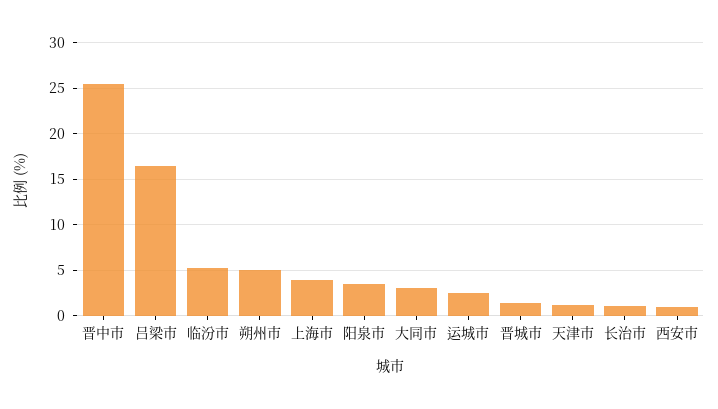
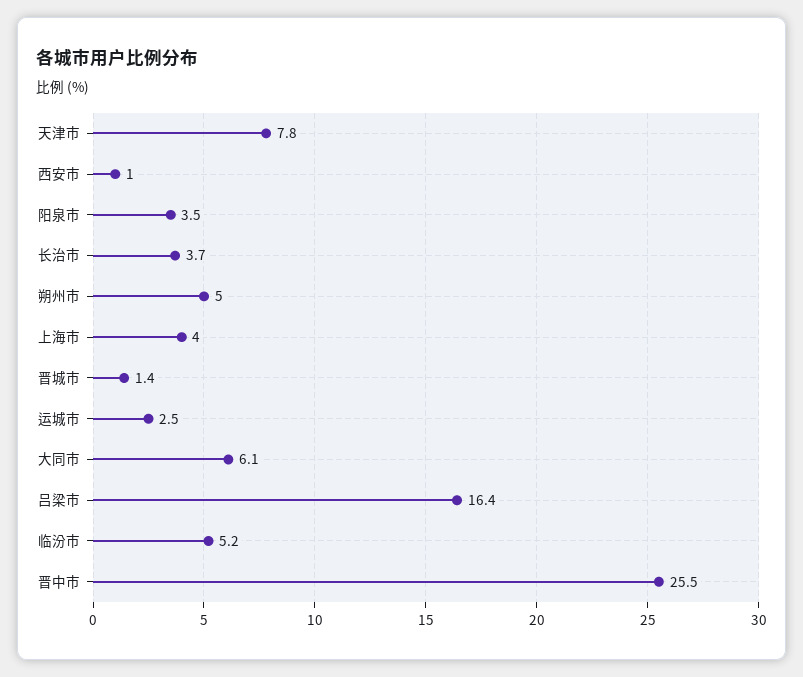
  {
    "晋中市": 25.5,
    "吕梁市": 16.4,
    "临汾市": 5.2,
    "朔州市": 5,
    "上海市": 4,
    "阳泉市": 3.5,
-   "大同市": 3,
+   "大同市": 6.1,
    "运城市": 2.5,
    "晋城市": 1.4,
-   "天津市": 1,
+   "天津市": 7.8,
-   "长治市": 1,
+   "长治市": 3.7,
    "西安市": 1
  }

